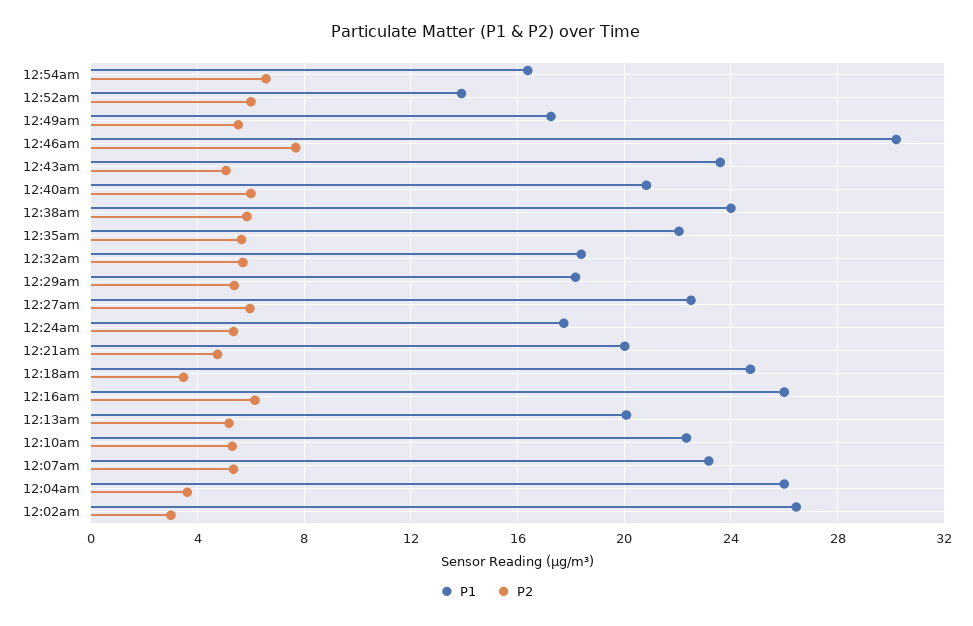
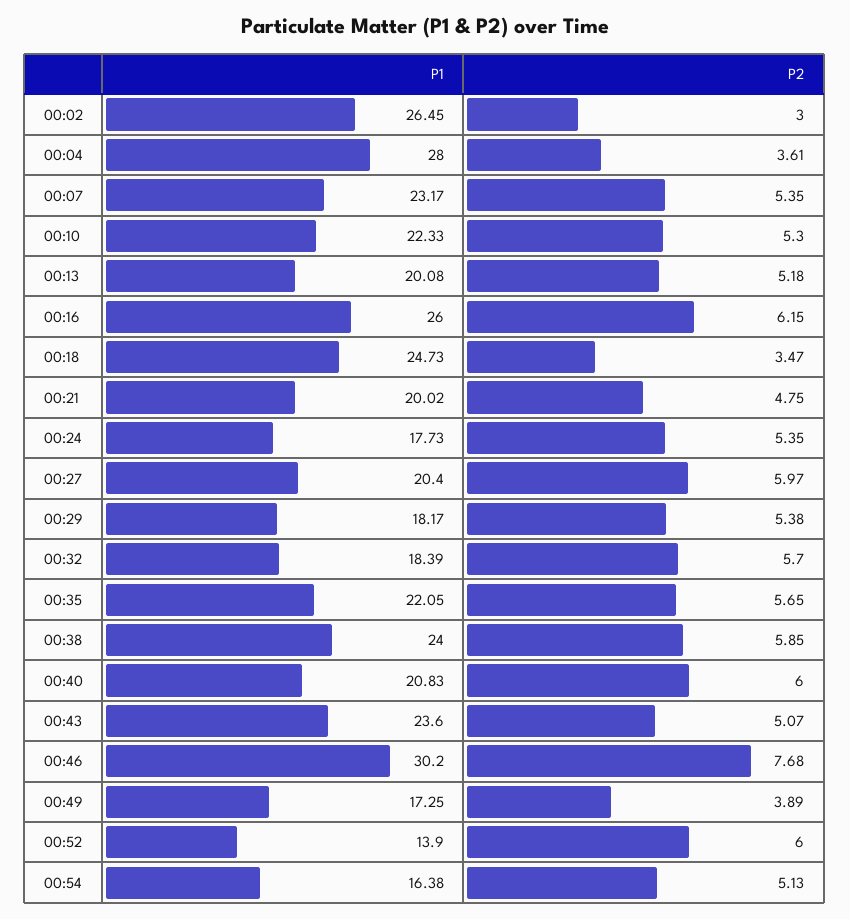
  {
    "P1": {
      "12:54am": 16.38,
      "12:52am": 13.9,
      "12:49am": 17.25,
      "12:46am": 30.2,
      "12:43am": 23.6,
      "12:40am": 20.83,
      "12:38am": 24,
      "12:35am": 22.05,
      "12:32am": 18.39,
      "12:29am": 18.17,
-     "12:27am": 22.5,
+     "12:27am": 20.4,
      "12:24am": 17.73,
      "12:21am": 20.02,
      "12:18am": 24.73,
      "12:16am": 26,
      "12:13am": 20.08,
      "12:10am": 22.33,
      "12:07am": 23.17,
-     "12:04am": 26,
+     "12:04am": 28,
      "12:02am": 26.45
    },
    "P2": {
-     "12:54am": 6.5,
+     "12:54am": 5.13,
      "12:52am": 6,
-     "12:49am": 5.5,
+     "12:49am": 3.89,
      "12:46am": 7.68,
      "12:43am": 5.07,
      "12:40am": 6,
      "12:38am": 5.85,
      "12:35am": 5.65,
      "12:32am": 5.7,
      "12:29am": 5.38,
      "12:27am": 5.97,
      "12:24am": 5.35,
      "12:21am": 4.75,
      "12:18am": 3.47,
      "12:16am": 6.15,
      "12:13am": 5.18,
      "12:10am": 5.3,
      "12:07am": 5.35,
      "12:04am": 3.61,
      "12:02am": 3
    }
  }

